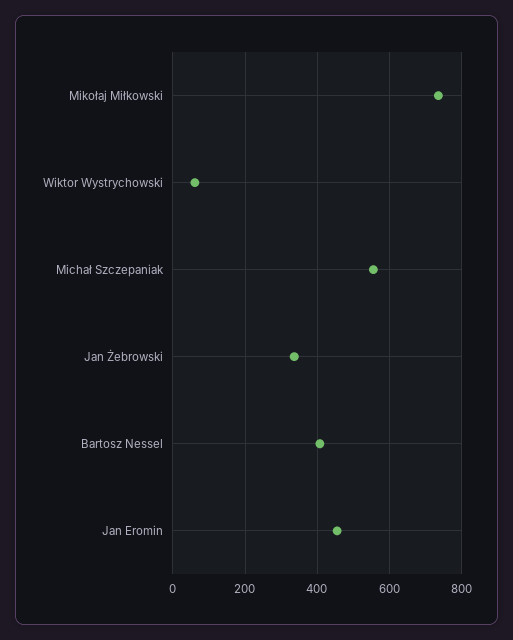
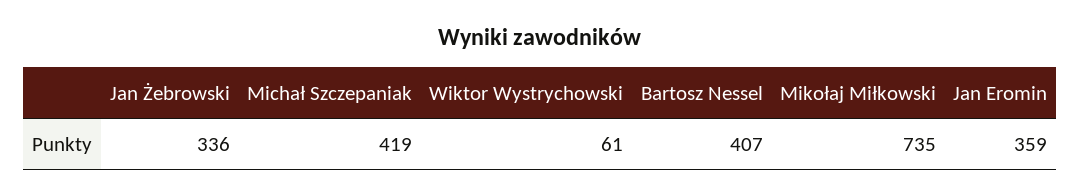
  {
    "Mikołaj Miłkowski": 735,
    "Wiktor Wystrychowski": 61,
-   "Michał Szczepaniak": 560,
+   "Michał Szczepaniak": 419,
    "Jan Żebrowski": 336,
    "Bartosz Nessel": 407,
-   "Jan Eromin": 460
+   "Jan Eromin": 359
  }

